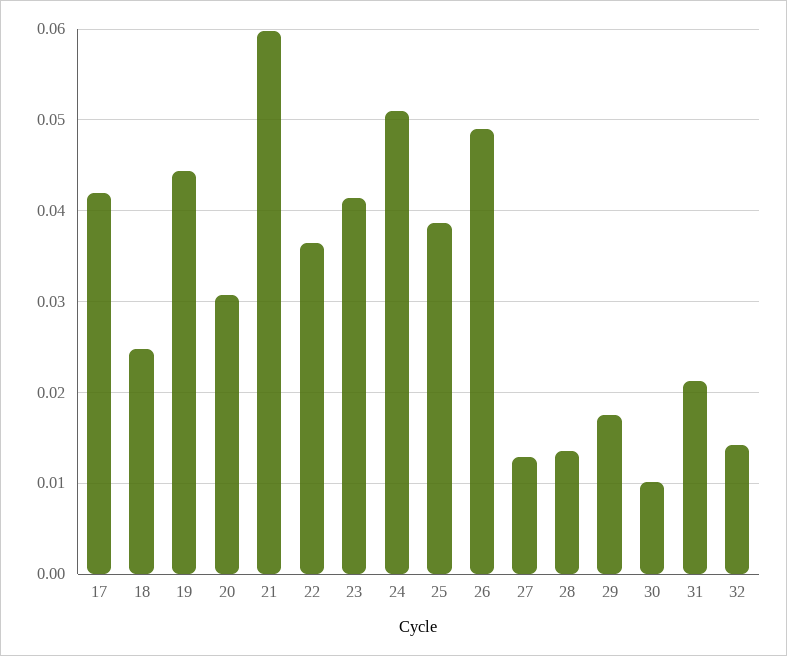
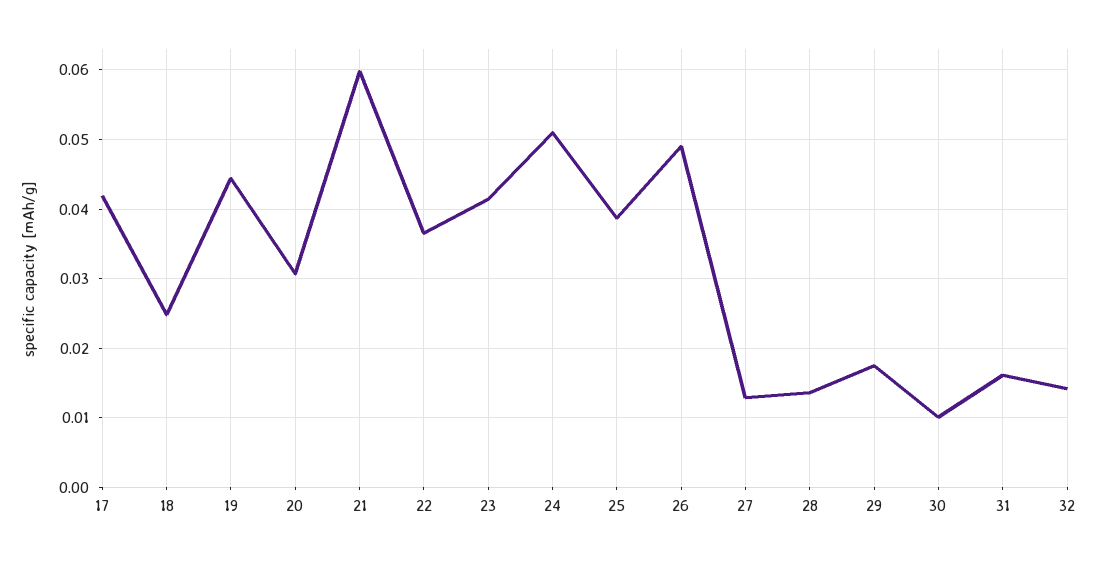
  {
    "17": 0.042,
    "18": 0.025,
    "19": 0.044,
    "20": 0.031,
    "21": 0.06,
    "22": 0.037,
    "23": 0.041,
    "24": 0.051,
    "25": 0.039,
    "26": 0.049,
    "27": 0.013,
    "28": 0.014,
    "29": 0.018,
    "30": 0.01,
-   "31": 0.021,
+   "31": 0.016,
    "32": 0.014
  }

